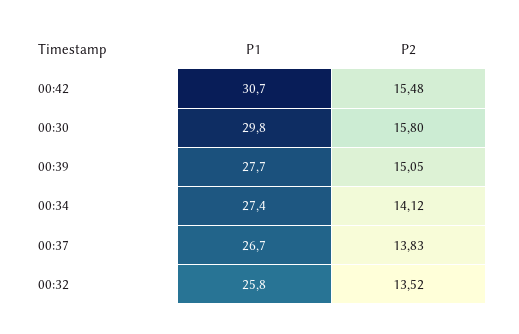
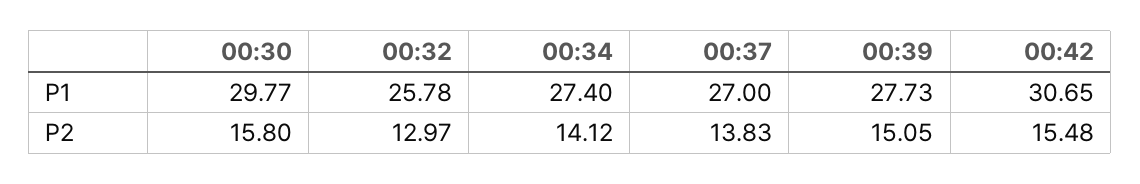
  {
    "P1": {
      "00:42": 30.65,
      "00:30": 29.77,
      "00:39": 27.73,
      "00:34": 27.4,
-     "00:37": 26.7,
+     "00:37": 27,
      "00:32": 25.78
    },
    "P2": {
      "00:42": 15.48,
      "00:30": 15.8,
      "00:39": 15.05,
      "00:34": 14.12,
      "00:37": 13.83,
-     "00:32": 13.52
+     "00:32": 12.97
    }
  }

